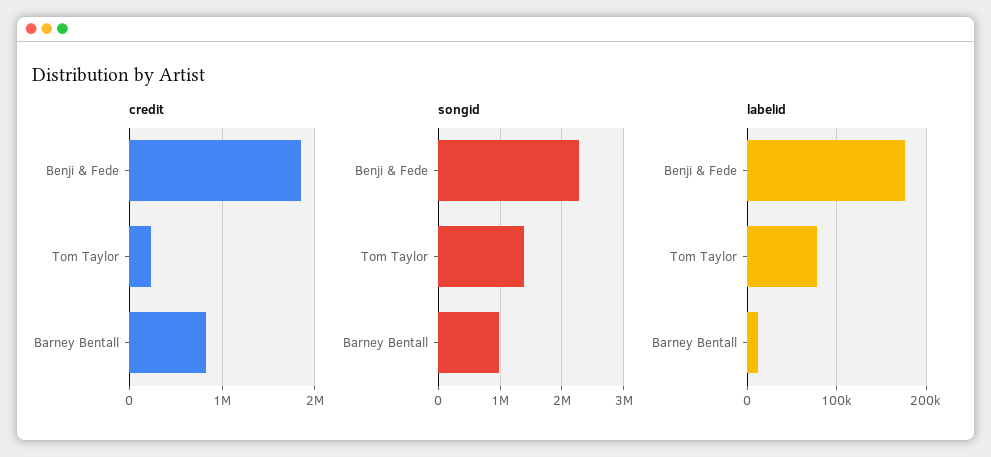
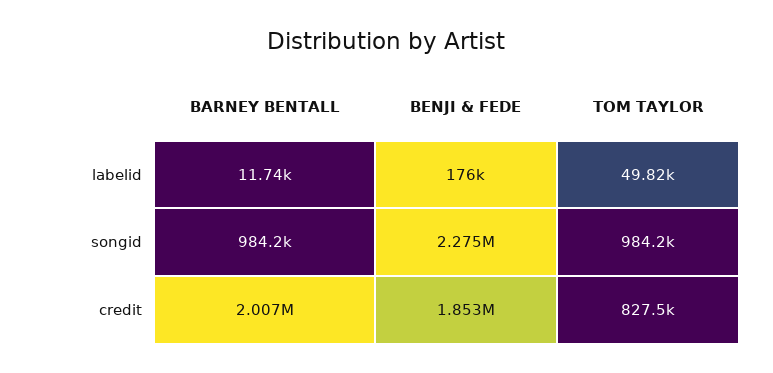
  {
    "credit": {
      "Benji & Fede": 1853000,
-     "Tom Taylor": 200000,
+     "Tom Taylor": 827500,
-     "Barney Bentall": 800000
+     "Barney Bentall": 2007000
    },
    "songid": {
      "Benji & Fede": 2275000,
-     "Tom Taylor": 1400000,
+     "Tom Taylor": 984200,
      "Barney Bentall": 984200
    },
    "labelid": {
      "Benji & Fede": 176000,
-     "Tom Taylor": 80000,
+     "Tom Taylor": 49820,
      "Barney Bentall": 11740
    }
  }

